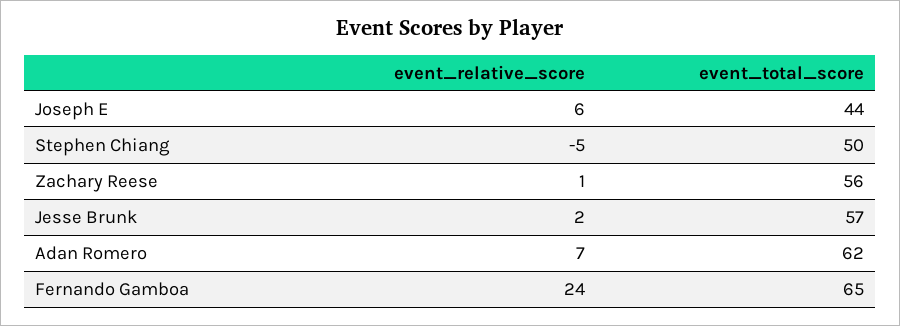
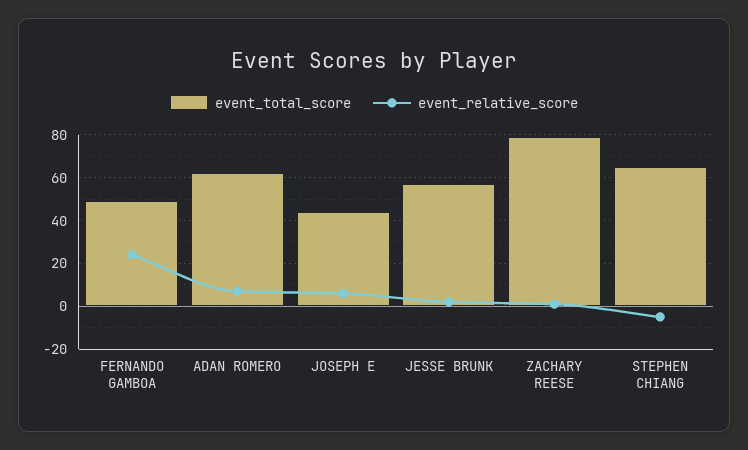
  {
    "event_relative_score": {
      "Joseph E": 6,
      "Stephen Chiang": -5,
      "Zachary Reese": 1,
      "Jesse Brunk": 2,
      "Adan Romero": 7,
      "Fernando Gamboa": 24
    },
    "event_total_score": {
      "Joseph E": 44,
-     "Stephen Chiang": 50,
+     "Stephen Chiang": 65,
-     "Zachary Reese": 56,
+     "Zachary Reese": 80,
      "Jesse Brunk": 57,
      "Adan Romero": 62,
-     "Fernando Gamboa": 65
+     "Fernando Gamboa": 50
    }
  }

